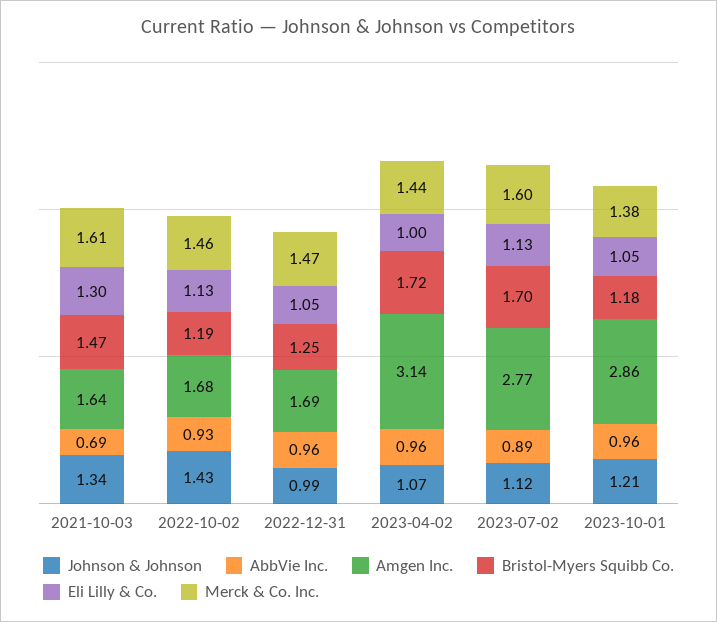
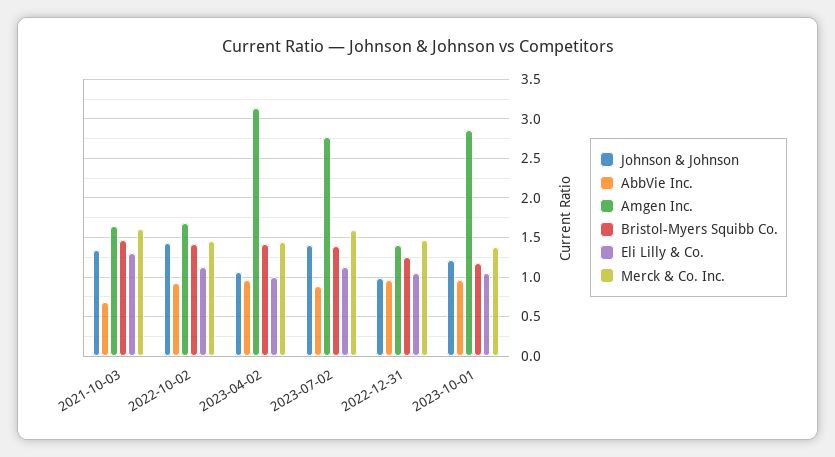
  {
    "Johnson & Johnson": {
      "2021-10-03": 1.34,
      "2022-10-02": 1.43,
      "2022-12-31": 0.99,
      "2023-04-02": 1.07,
-     "2023-07-02": 1.12,
+     "2023-07-02": 1.4,
      "2023-10-01": 1.21
    },
    "AbbVie Inc.": {
      "2021-10-03": 0.69,
      "2022-10-02": 0.93,
      "2022-12-31": 0.96,
      "2023-04-02": 0.96,
      "2023-07-02": 0.89,
      "2023-10-01": 0.96
    },
    "Amgen Inc.": {
      "2021-10-03": 1.64,
      "2022-10-02": 1.68,
-     "2022-12-31": 1.69,
+     "2022-12-31": 1.4,
      "2023-04-02": 3.14,
      "2023-07-02": 2.77,
      "2023-10-01": 2.86
    },
    "Bristol-Myers Squibb Co.": {
      "2021-10-03": 1.47,
-     "2022-10-02": 1.19,
+     "2022-10-02": 1.4,
      "2022-12-31": 1.25,
-     "2023-04-02": 1.72,
+     "2023-04-02": 1.4,
-     "2023-07-02": 1.7,
+     "2023-07-02": 1.4,
      "2023-10-01": 1.18
    },
    "Eli Lilly & Co.": {
      "2021-10-03": 1.3,
      "2022-10-02": 1.13,
      "2022-12-31": 1.05,
      "2023-04-02": 1,
      "2023-07-02": 1.13,
      "2023-10-01": 1.05
    },
    "Merck & Co. Inc.": {
      "2021-10-03": 1.61,
      "2022-10-02": 1.46,
      "2022-12-31": 1.47,
      "2023-04-02": 1.44,
      "2023-07-02": 1.6,
      "2023-10-01": 1.38
    }
  }

